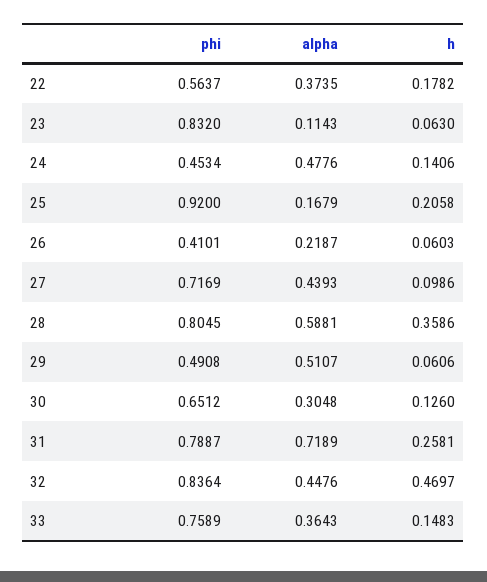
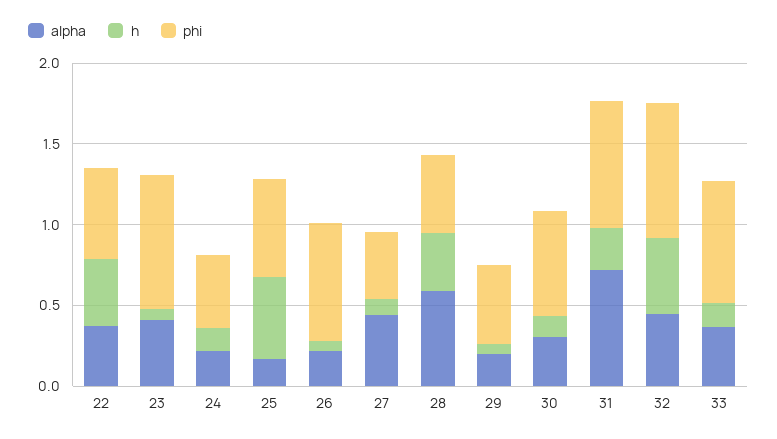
  {
    "phi": {
      "22": 0.5637,
      "23": 0.832,
      "24": 0.4534,
-     "25": 0.92,
+     "25": 0.6,
-     "26": 0.4101,
+     "26": 0.7,
-     "27": 0.7169,
+     "27": 0.4,
-     "28": 0.8045,
+     "28": 0.5,
      "29": 0.4908,
      "30": 0.6512,
      "31": 0.7887,
      "32": 0.8364,
      "33": 0.7589
    },
    "alpha": {
      "22": 0.3735,
-     "23": 0.1143,
+     "23": 0.4,
-     "24": 0.4776,
+     "24": 0.2,
      "25": 0.1679,
      "26": 0.2187,
      "27": 0.4393,
      "28": 0.5881,
-     "29": 0.5107,
+     "29": 0.2,
      "30": 0.3048,
      "31": 0.7189,
      "32": 0.4476,
      "33": 0.3643
    },
    "h": {
-     "22": 0.1782,
+     "22": 0.4,
      "23": 0.063,
      "24": 0.1406,
-     "25": 0.2058,
+     "25": 0.5,
      "26": 0.0603,
      "27": 0.0986,
      "28": 0.3586,
      "29": 0.0606,
      "30": 0.126,
      "31": 0.2581,
      "32": 0.4697,
      "33": 0.1483
    }
  }

